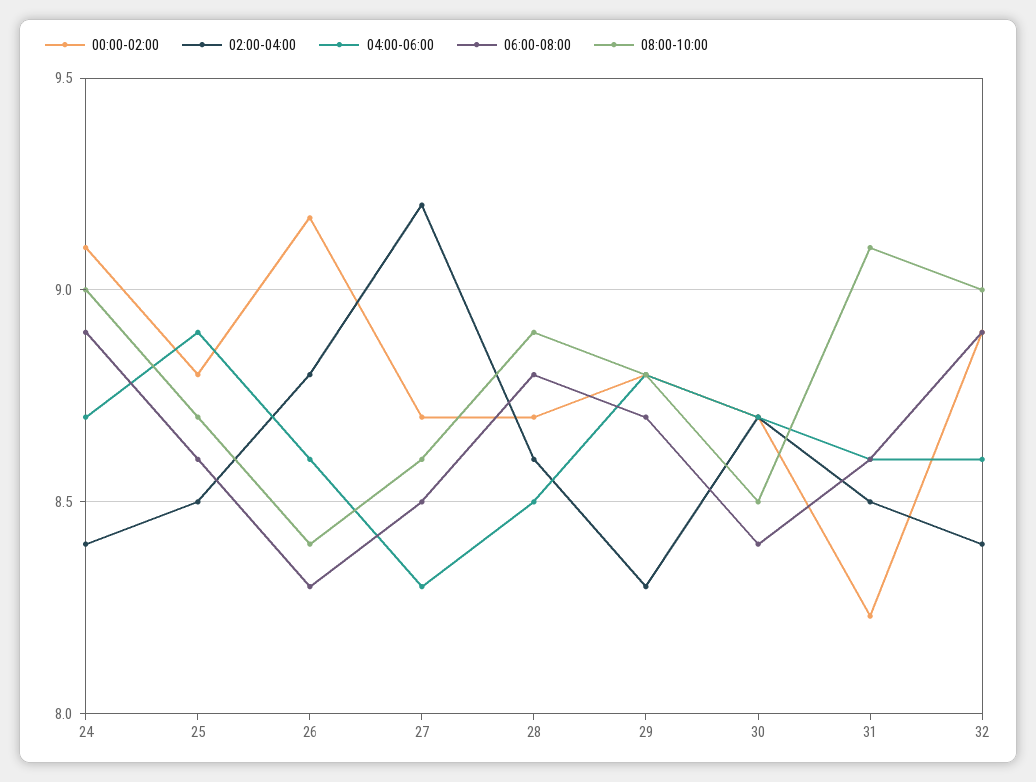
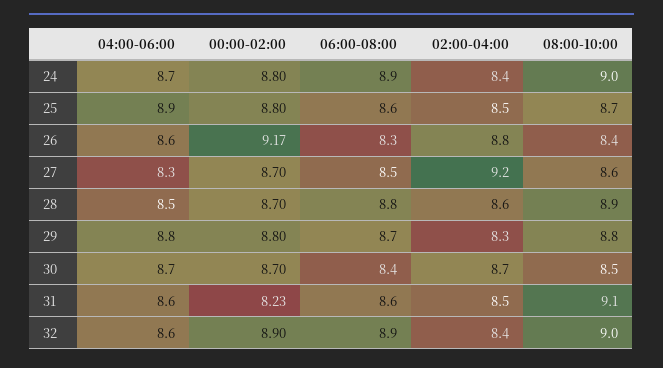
  {
    "00:00-02:00": {
-     "24": 9.1,
+     "24": 8.8,
      "25": 8.8,
      "26": 9.17,
      "27": 8.7,
      "28": 8.7,
      "29": 8.8,
      "30": 8.7,
      "31": 8.23,
      "32": 8.9
    },
    "02:00-04:00": {
      "24": 8.4,
      "25": 8.5,
      "26": 8.8,
      "27": 9.2,
      "28": 8.6,
      "29": 8.3,
      "30": 8.7,
      "31": 8.5,
      "32": 8.4
    },
    "04:00-06:00": {
      "24": 8.7,
      "25": 8.9,
      "26": 8.6,
      "27": 8.3,
      "28": 8.5,
      "29": 8.8,
      "30": 8.7,
      "31": 8.6,
      "32": 8.6
    },
    "06:00-08:00": {
      "24": 8.9,
      "25": 8.6,
      "26": 8.3,
      "27": 8.5,
      "28": 8.8,
      "29": 8.7,
      "30": 8.4,
      "31": 8.6,
      "32": 8.9
    },
    "08:00-10:00": {
      "24": 9,
      "25": 8.7,
      "26": 8.4,
      "27": 8.6,
      "28": 8.9,
      "29": 8.8,
      "30": 8.5,
      "31": 9.1,
      "32": 9
    }
  }

